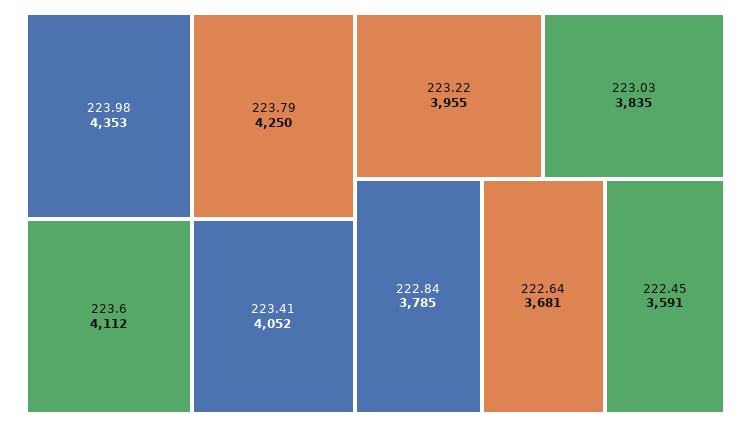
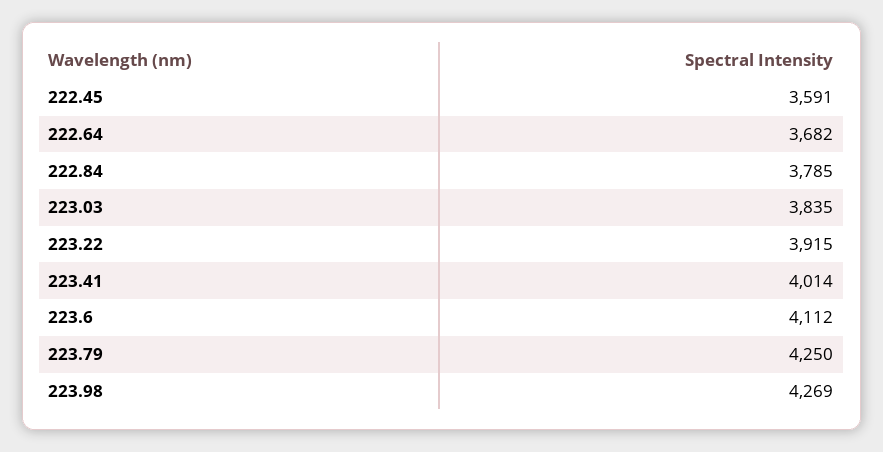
  {
-   "223.98": 4353,
+   "223.98": 4269,
    "223.79": 4250,
    "223.6": 4112,
-   "223.41": 4052,
+   "223.41": 4014,
-   "223.22": 3955,
+   "223.22": 3915,
    "223.03": 3835,
    "222.84": 3785,
-   "222.64": 3681,
+   "222.64": 3682,
    "222.45": 3591
  }

